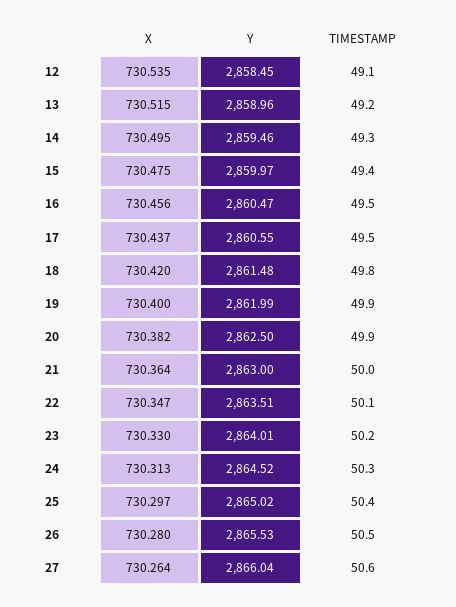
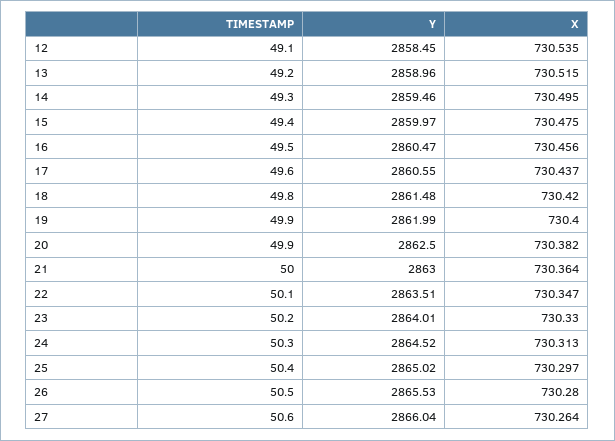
  {
    "X": {
      "12": 730.535,
      "13": 730.515,
      "14": 730.495,
      "15": 730.475,
      "16": 730.456,
      "17": 730.437,
      "18": 730.42,
      "19": 730.4,
      "20": 730.382,
      "21": 730.364,
      "22": 730.347,
      "23": 730.33,
      "24": 730.313,
      "25": 730.297,
      "26": 730.28,
      "27": 730.264
    },
    "Y": {
      "12": 2858.45,
      "13": 2858.96,
      "14": 2859.46,
      "15": 2859.97,
      "16": 2860.47,
      "17": 2860.55,
      "18": 2861.48,
      "19": 2861.99,
      "20": 2862.5,
      "21": 2863,
      "22": 2863.51,
      "23": 2864.01,
      "24": 2864.52,
      "25": 2865.02,
      "26": 2865.53,
      "27": 2866.04
    },
    "TIMESTAMP": {
      "12": 49.1,
      "13": 49.2,
      "14": 49.3,
      "15": 49.4,
      "16": 49.5,
-     "17": 49.5,
+     "17": 49.6,
      "18": 49.8,
      "19": 49.9,
      "20": 49.9,
      "21": 50,
      "22": 50.1,
      "23": 50.2,
      "24": 50.3,
      "25": 50.4,
      "26": 50.5,
      "27": 50.6
    }
  }

